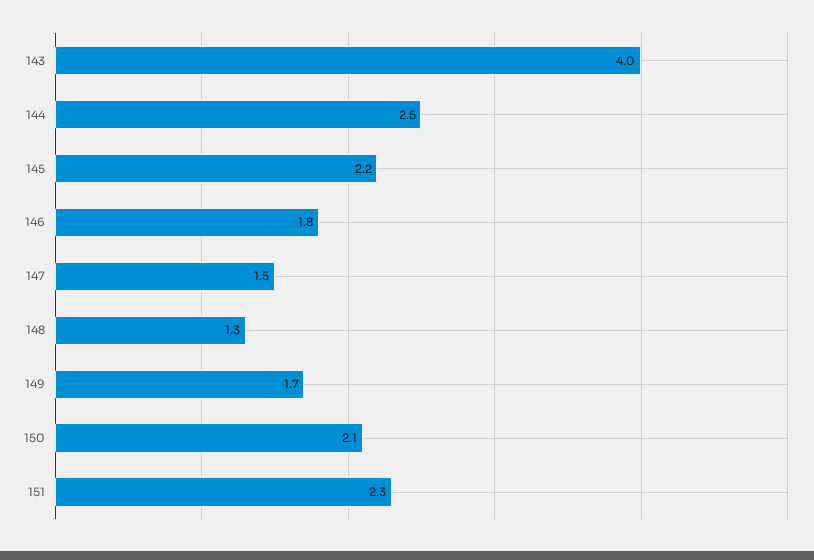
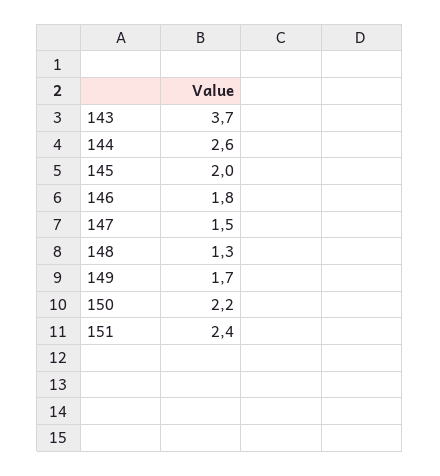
  {
-   "143": 4,
+   "143": 3.7,
-   "144": 2.5,
+   "144": 2.6,
-   "145": 2.2,
+   "145": 2,
    "146": 1.8,
    "147": 1.5,
    "148": 1.3,
    "149": 1.7,
-   "150": 2.1,
+   "150": 2.2,
-   "151": 2.3
+   "151": 2.4
  }

